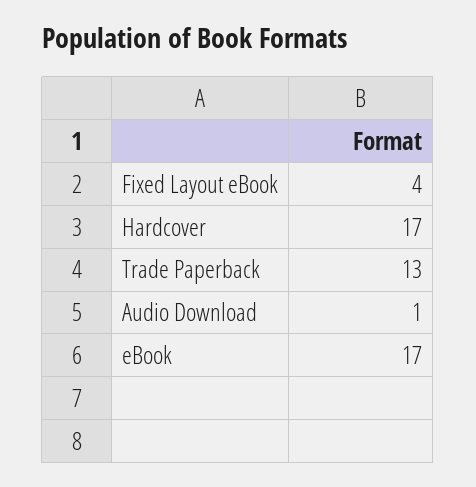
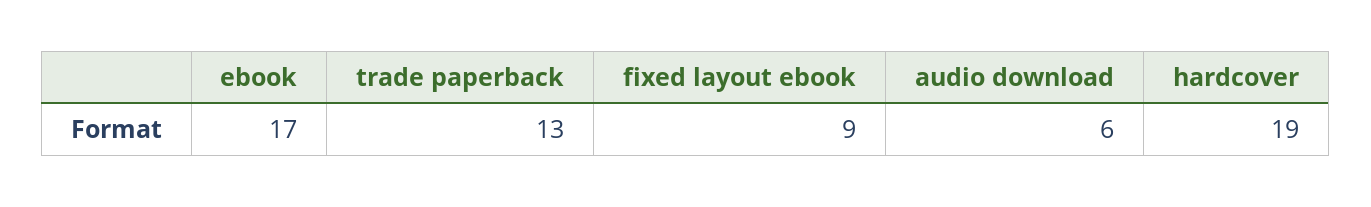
  {
-   "Fixed Layout eBook": 4,
+   "Fixed Layout eBook": 9,
-   "Hardcover": 17,
+   "Hardcover": 19,
    "Trade Paperback": 13,
-   "Audio Download": 1,
+   "Audio Download": 6,
    "eBook": 17
  }

